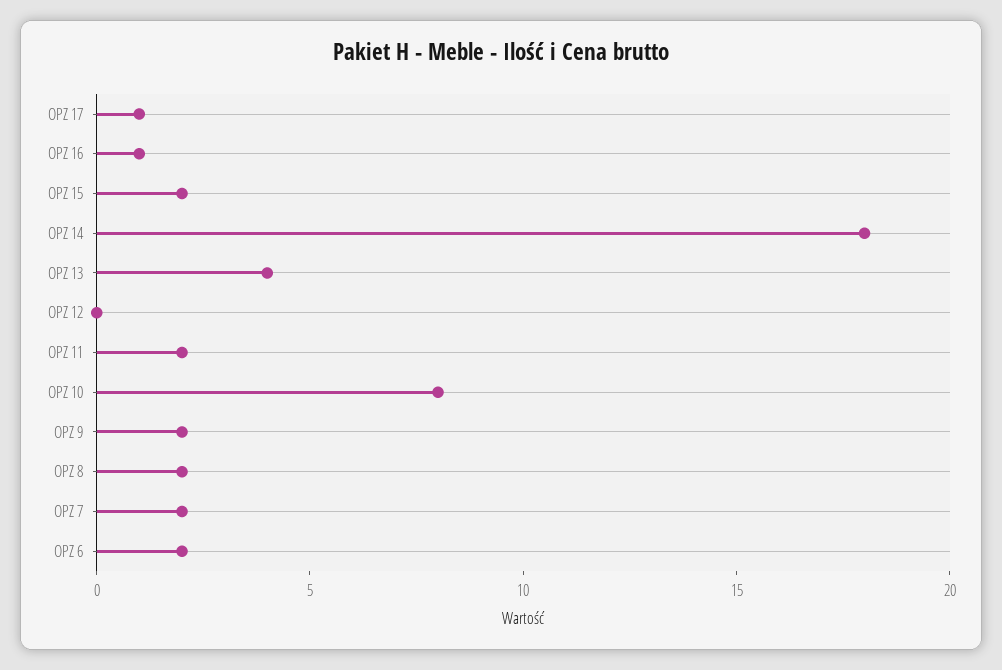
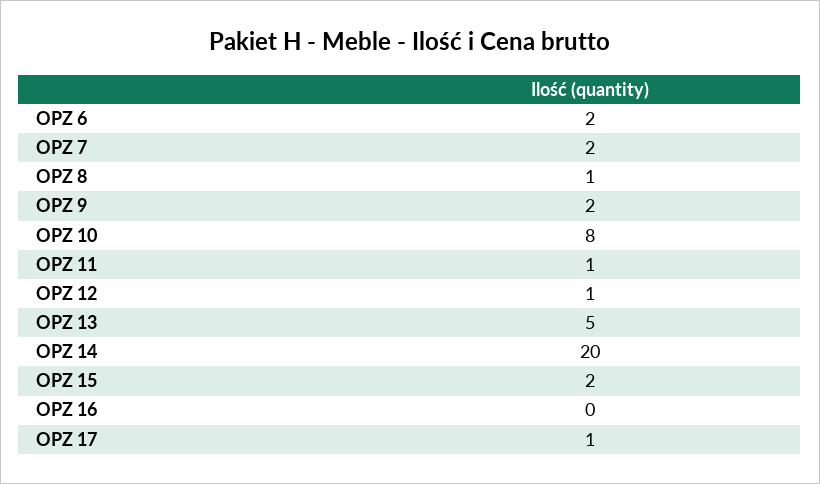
  {
    "OPZ 17": 1,
-   "OPZ 16": 1,
+   "OPZ 16": 0,
    "OPZ 15": 2,
-   "OPZ 14": 18,
+   "OPZ 14": 20,
-   "OPZ 13": 4,
+   "OPZ 13": 5,
-   "OPZ 12": 0,
+   "OPZ 12": 1,
-   "OPZ 11": 2,
+   "OPZ 11": 1,
    "OPZ 10": 8,
    "OPZ 9": 2,
-   "OPZ 8": 2,
+   "OPZ 8": 1,
    "OPZ 7": 2,
    "OPZ 6": 2
  }

